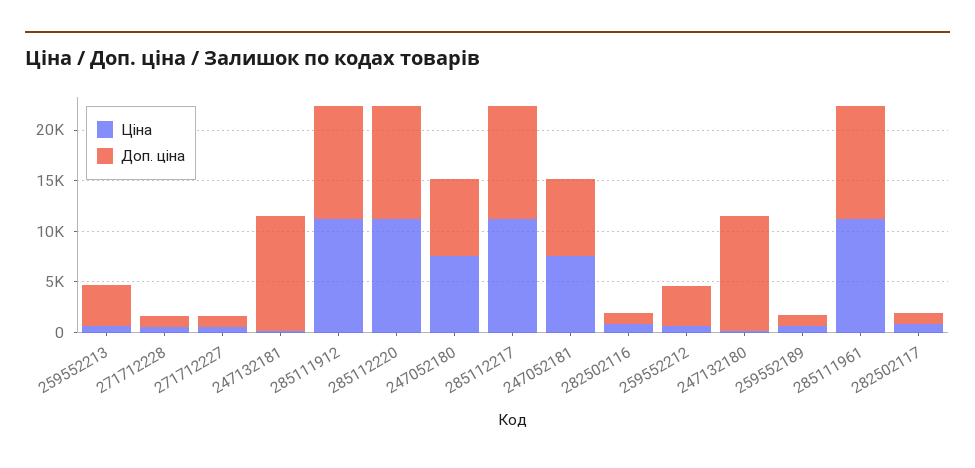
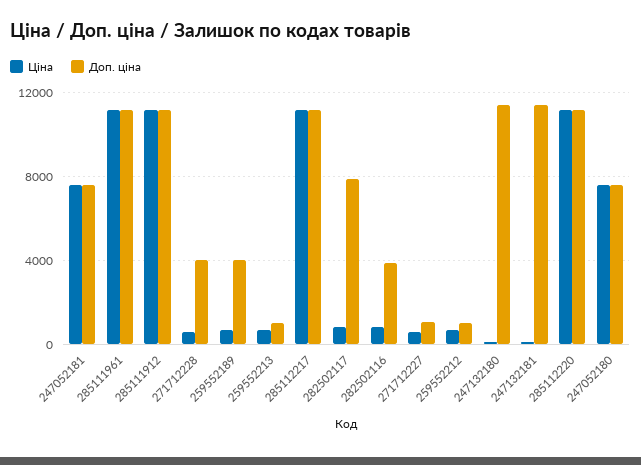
  {
    "Ціна": {
      "259552213": 500,
      "271712228": 500,
      "271712227": 500,
      "247132181": 0,
      "285111912": 11000,
      "285112220": 11000,
      "247052180": 7500,
      "285112217": 11000,
      "247052181": 7500,
      "282502116": 1000,
      "259552212": 500,
      "247132180": 0,
      "259552189": 500,
      "285111961": 11000,
      "282502117": 1000
    },
    "Доп. ціна": {
-     "259552213": 4000,
+     "259552213": 1000,
-     "271712228": 1000,
+     "271712228": 4000,
      "271712227": 1000,
      "247132181": 11500,
      "285111912": 11000,
      "285112220": 11000,
      "247052180": 7500,
      "285112217": 11000,
      "247052181": 7500,
-     "282502116": 1000,
+     "282502116": 4000,
-     "259552212": 4000,
+     "259552212": 1000,
      "247132180": 11500,
-     "259552189": 1000,
+     "259552189": 4000,
      "285111961": 11000,
-     "282502117": 1000
+     "282502117": 8000
    }
  }

